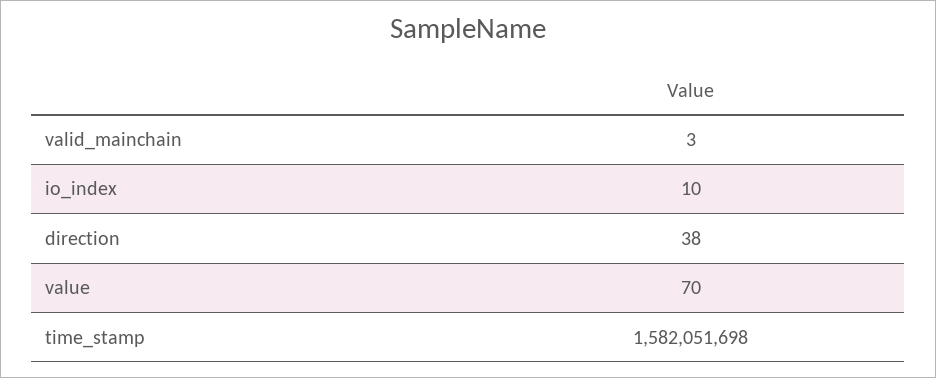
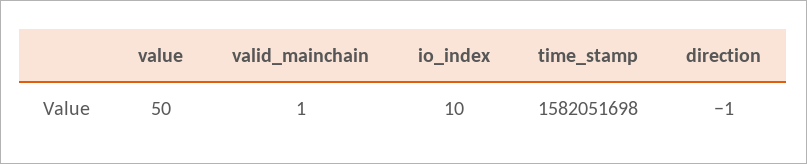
  {
-   "valid_mainchain": 3,
+   "valid_mainchain": 1,
    "io_index": 10,
-   "direction": 38,
+   "direction": -1,
-   "value": 70,
+   "value": 50,
    "time_stamp": 1582051698
  }

